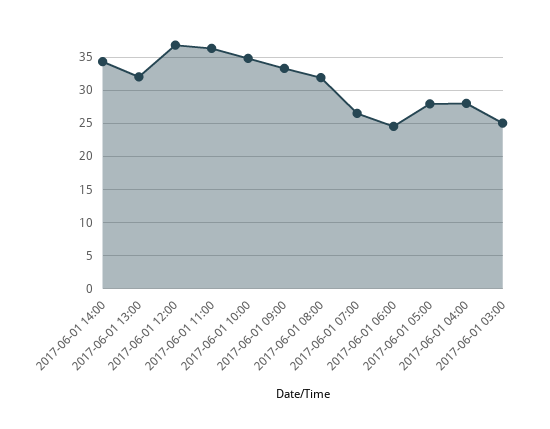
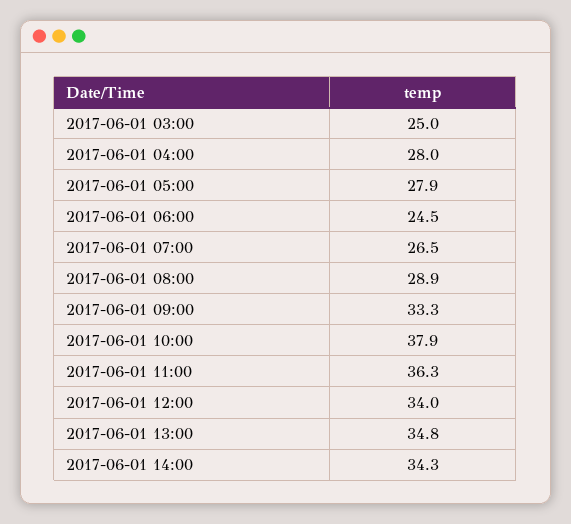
  {
    "2017-06-01 14:00": 34.3,
-   "2017-06-01 13:00": 32,
+   "2017-06-01 13:00": 34.8,
-   "2017-06-01 12:00": 37,
+   "2017-06-01 12:00": 34,
    "2017-06-01 11:00": 36.3,
-   "2017-06-01 10:00": 35,
+   "2017-06-01 10:00": 37.9,
    "2017-06-01 09:00": 33.3,
-   "2017-06-01 08:00": 32,
+   "2017-06-01 08:00": 28.9,
    "2017-06-01 07:00": 26.5,
    "2017-06-01 06:00": 24.5,
    "2017-06-01 05:00": 27.9,
    "2017-06-01 04:00": 28,
    "2017-06-01 03:00": 25
  }

